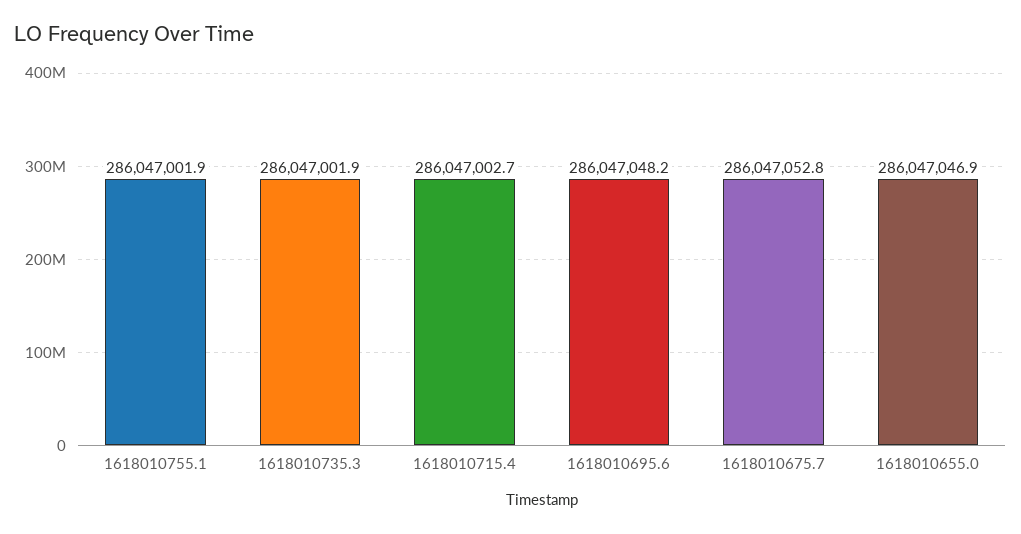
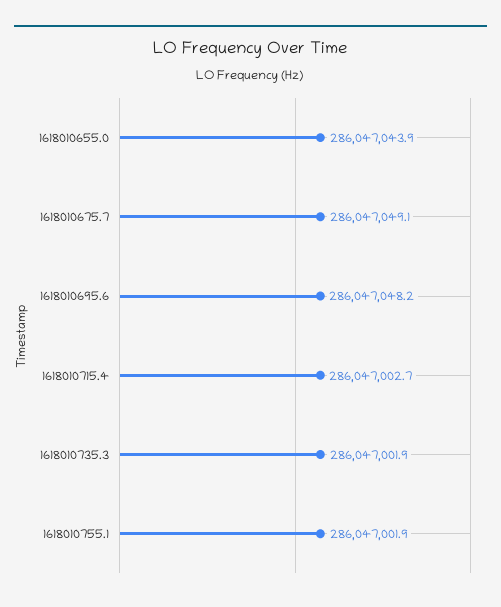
  {
    "1618010755.1": 286047001.9,
    "1618010735.3": 286047001.9,
    "1618010715.4": 286047002.7,
    "1618010695.6": 286047048.2,
-   "1618010675.7": 286047052.8,
+   "1618010675.7": 286047049.1,
-   "1618010655.0": 286047046.9
+   "1618010655.0": 286047043.9
  }

